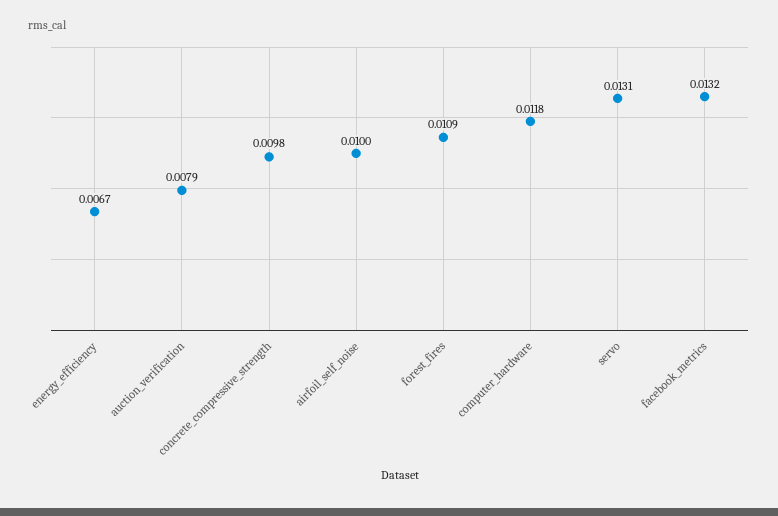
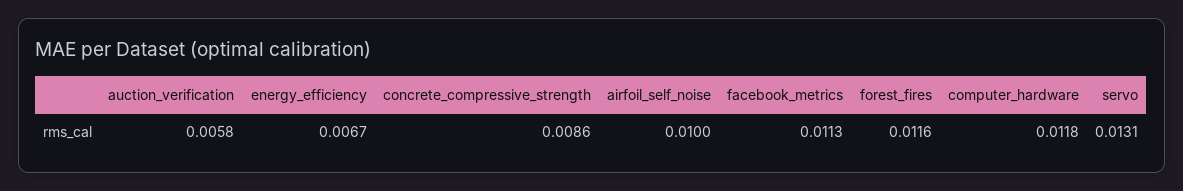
  {
    "energy_efficiency": 0.0067,
-   "auction_verification": 0.0079,
+   "auction_verification": 0.0058,
-   "concrete_compressive_strength": 0.0098,
+   "concrete_compressive_strength": 0.0086,
    "airfoil_self_noise": 0.01,
-   "forest_fires": 0.0109,
+   "forest_fires": 0.0116,
    "computer_hardware": 0.0118,
    "servo": 0.0131,
-   "facebook_metrics": 0.0132
+   "facebook_metrics": 0.0113
  }

